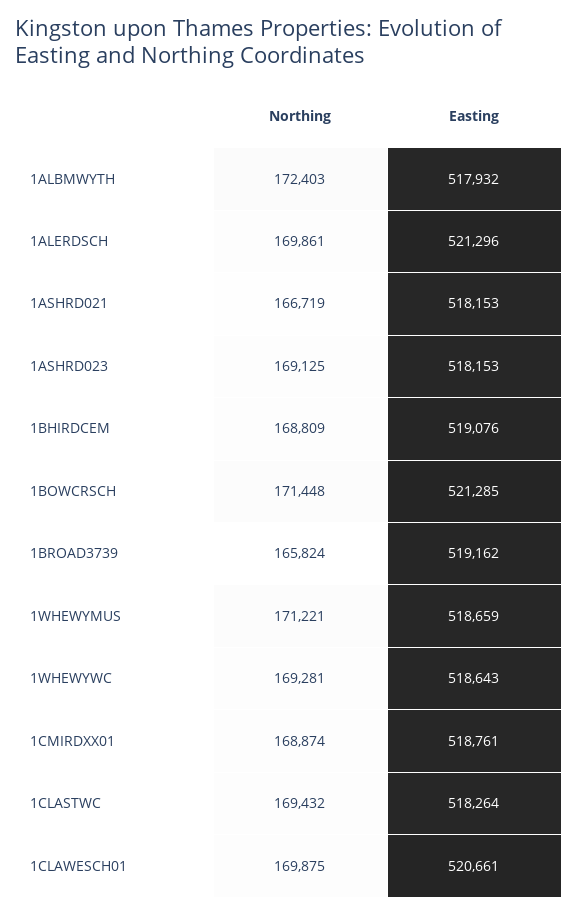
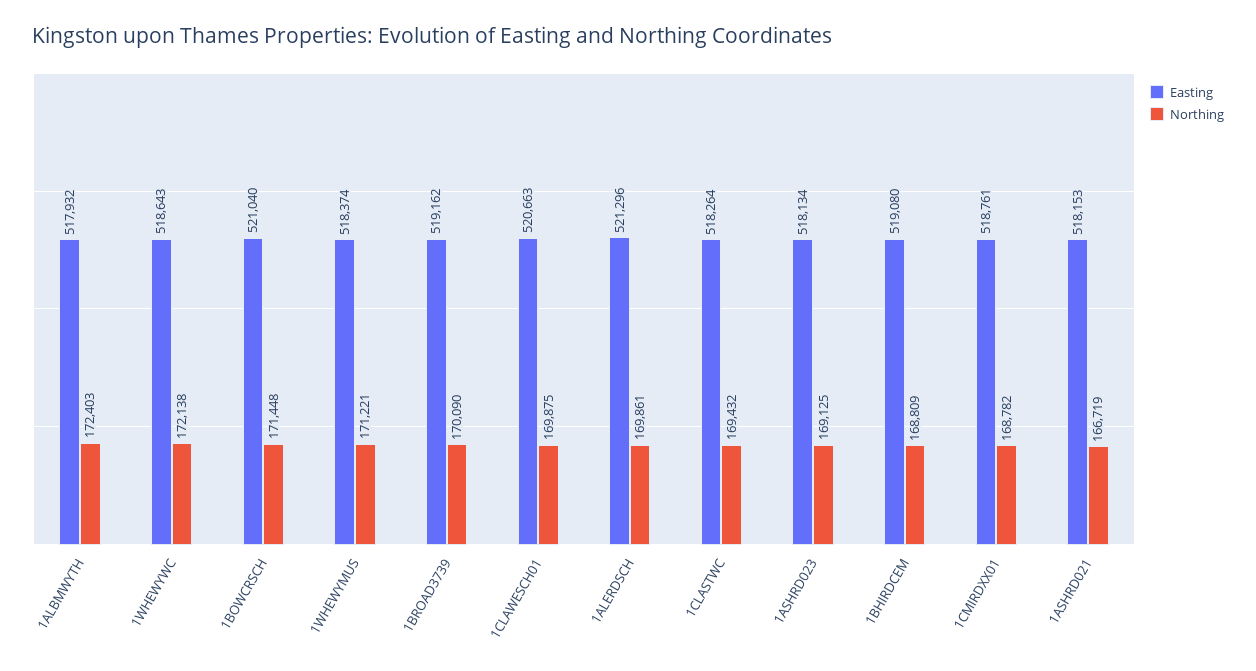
  {
    "Northing": {
      "1ALBMWYTH": 172403,
      "1ALERDSCH": 169861,
      "1ASHRD021": 166719,
      "1ASHRD023": 169125,
      "1BHIRDCEM": 168809,
      "1BOWCRSCH": 171448,
-     "1BROAD3739": 165824,
+     "1BROAD3739": 170090,
      "1WHEWYMUS": 171221,
-     "1WHEWYWC": 169281,
+     "1WHEWYWC": 172138,
-     "1CMIRDXX01": 168874,
+     "1CMIRDXX01": 168782,
      "1CLASTWC": 169432,
      "1CLAWESCH01": 169875
    },
    "Easting": {
      "1ALBMWYTH": 517932,
      "1ALERDSCH": 521296,
      "1ASHRD021": 518153,
-     "1ASHRD023": 518153,
+     "1ASHRD023": 518134,
-     "1BHIRDCEM": 519076,
+     "1BHIRDCEM": 519080,
-     "1BOWCRSCH": 521285,
+     "1BOWCRSCH": 521040,
      "1BROAD3739": 519162,
-     "1WHEWYMUS": 518659,
+     "1WHEWYMUS": 518374,
      "1WHEWYWC": 518643,
      "1CMIRDXX01": 518761,
      "1CLASTWC": 518264,
-     "1CLAWESCH01": 520661
+     "1CLAWESCH01": 520663
    }
  }

